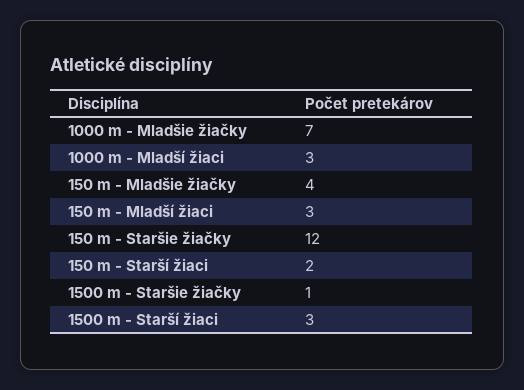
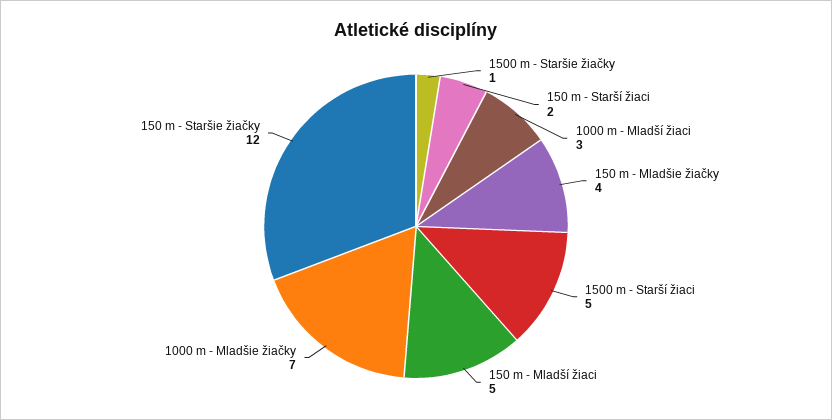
  {
    "1000 m - Mladšie žiačky": 7,
    "1000 m - Mladší žiaci": 3,
    "150 m - Mladšie žiačky": 4,
-   "150 m - Mladší žiaci": 3,
+   "150 m - Mladší žiaci": 5,
    "150 m - Staršie žiačky": 12,
    "150 m - Starší žiaci": 2,
    "1500 m - Staršie žiačky": 1,
-   "1500 m - Starší žiaci": 3
+   "1500 m - Starší žiaci": 5
  }

